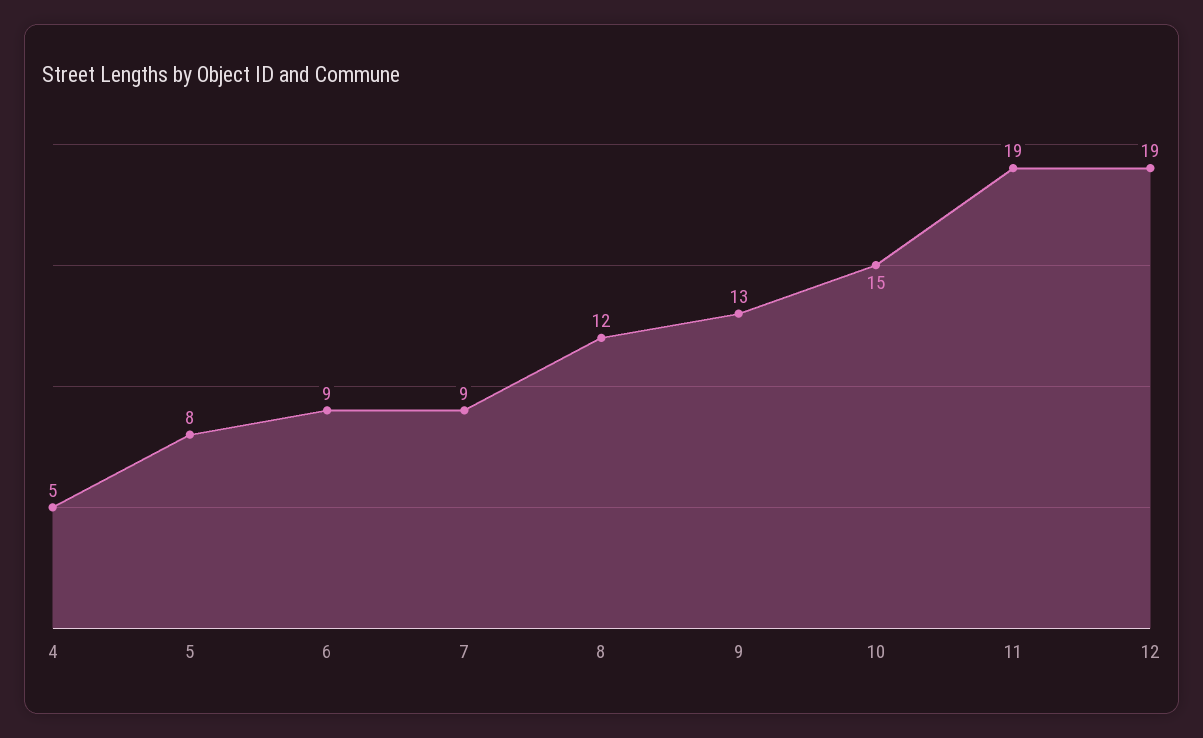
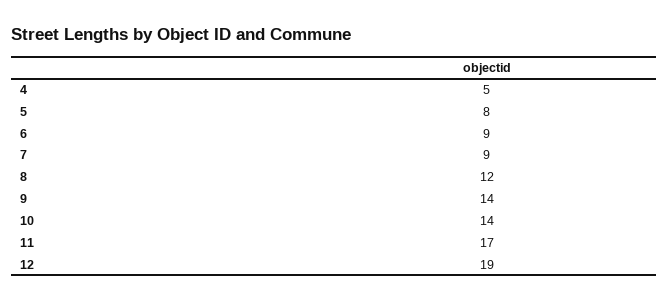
  {
    "4": 5,
    "5": 8,
    "6": 9,
    "7": 9,
    "8": 12,
-   "9": 13,
+   "9": 14,
-   "10": 15,
+   "10": 14,
-   "11": 19,
+   "11": 17,
    "12": 19
  }

